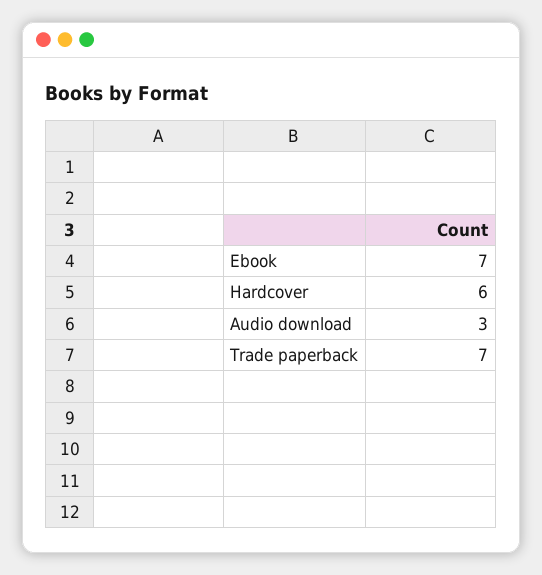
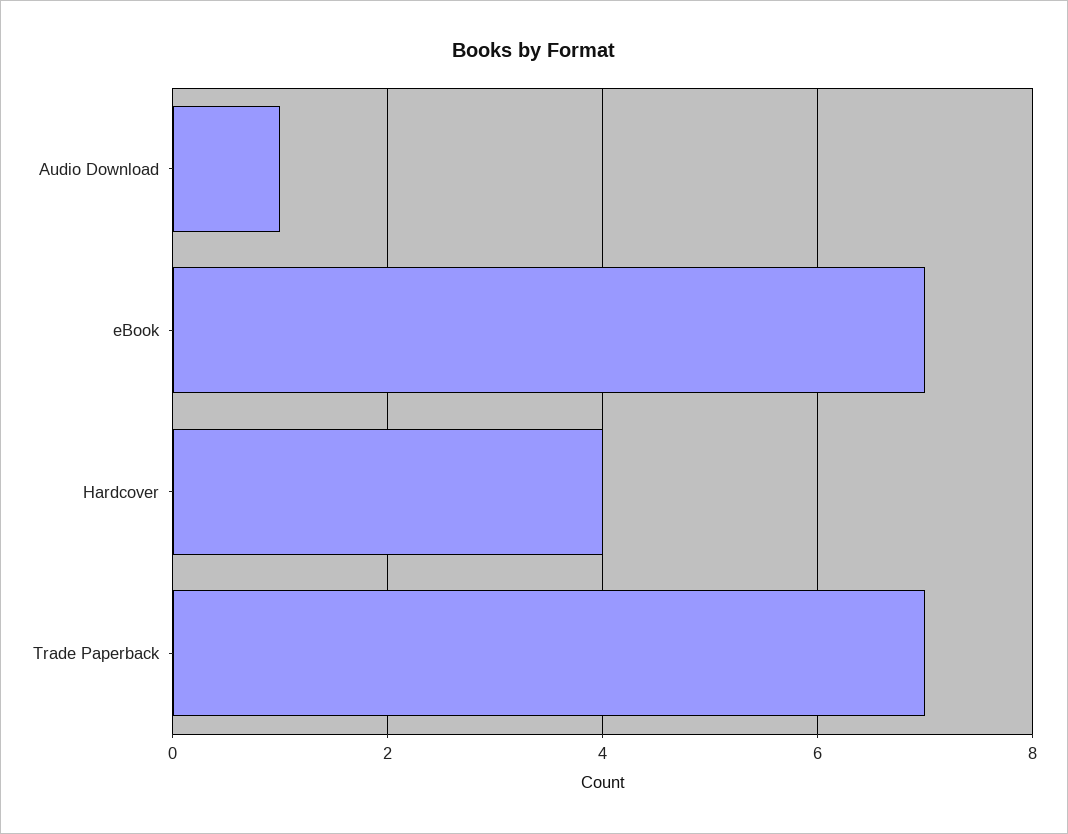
  {
    "Ebook": 7,
-   "Hardcover": 6,
+   "Hardcover": 4,
-   "Audio download": 3,
+   "Audio download": 1,
    "Trade paperback": 7
  }

